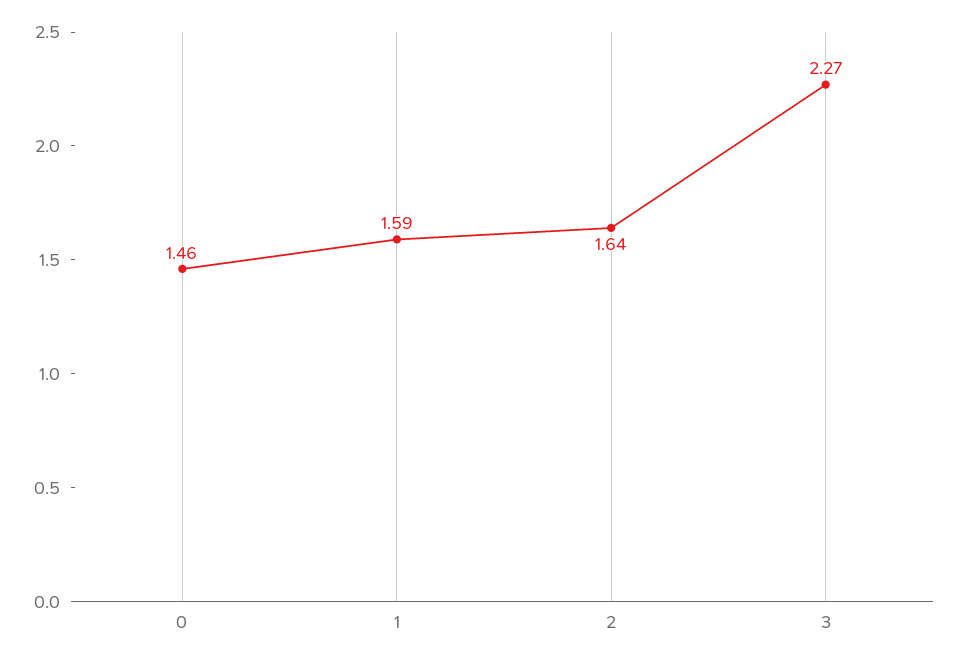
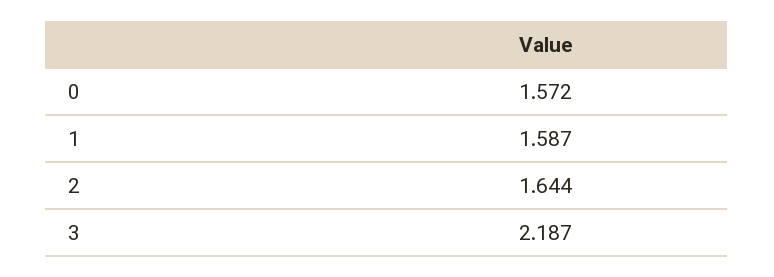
  {
-   "0": 1.46,
+   "0": 1.572,
    "1": 1.587,
    "2": 1.644,
-   "3": 2.27
+   "3": 2.187
  }

